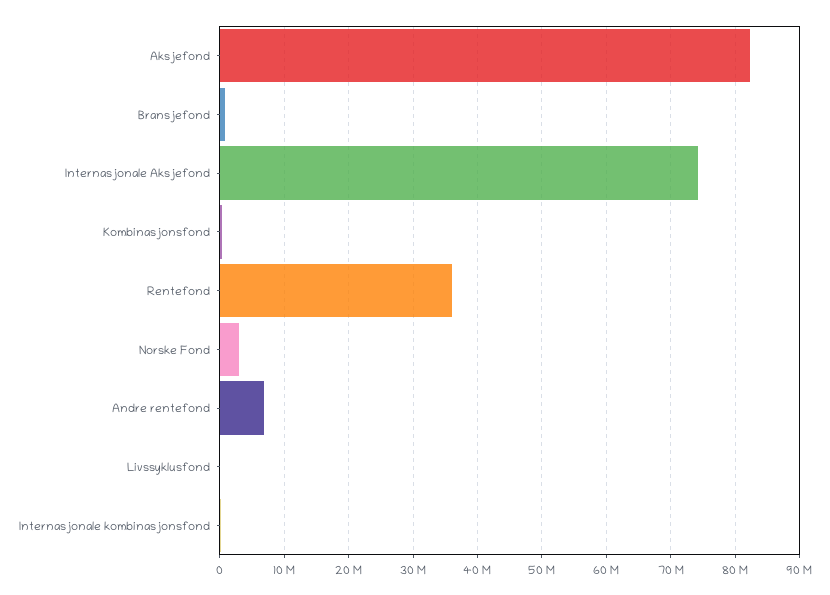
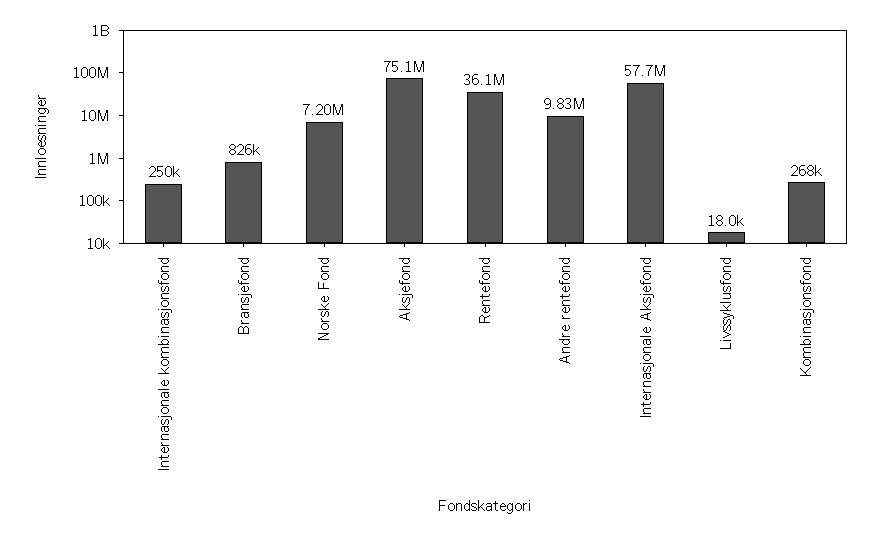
  {
-   "Aksjefond": 82000000,
+   "Aksjefond": 75100000,
    "Bransjefond": 826000,
-   "Internasjonale Aksjefond": 74000000,
+   "Internasjonale Aksjefond": 57700000,
    "Kombinasjonsfond": 268000,
    "Rentefond": 36100000,
-   "Norske Fond": 3000000,
+   "Norske Fond": 7200000,
-   "Andre rentefond": 7000000,
+   "Andre rentefond": 9830000,
    "Livssyklusfond": 18000,
    "Internasjonale kombinasjonsfond": 250000
  }

